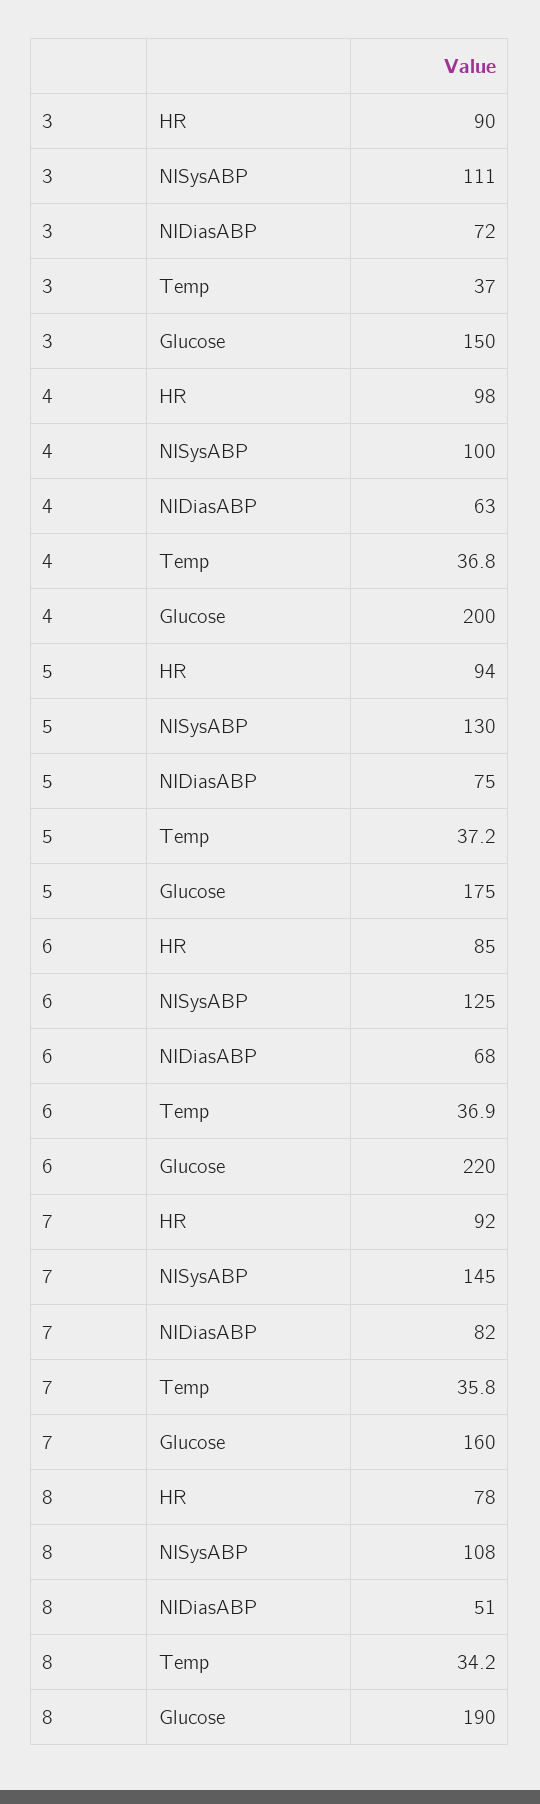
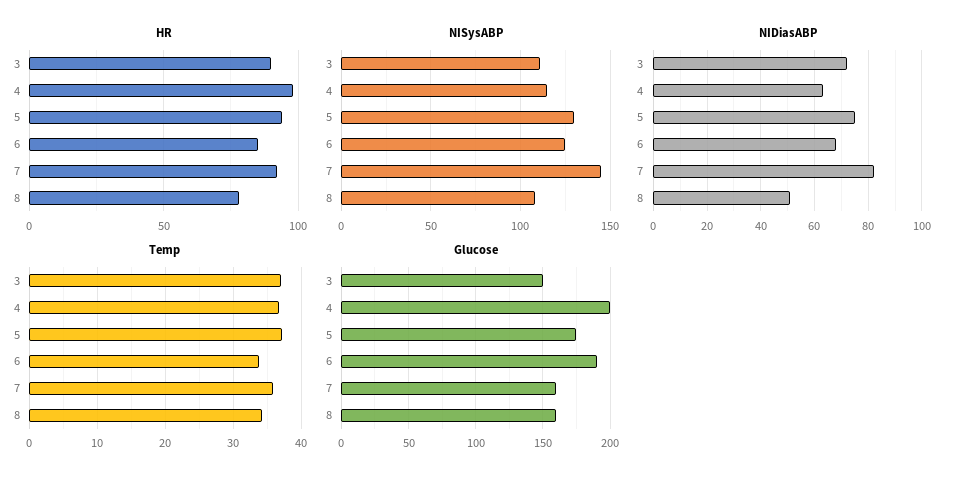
  {
    "HR": {
      "3": 90,
      "4": 98,
      "5": 94,
      "6": 85,
      "7": 92,
      "8": 78
    },
    "NISysABP": {
      "3": 111,
-     "4": 100,
+     "4": 115,
      "5": 130,
      "6": 125,
      "7": 145,
      "8": 108
    },
    "NIDiasABP": {
      "3": 72,
      "4": 63,
      "5": 75,
      "6": 68,
      "7": 82,
      "8": 51
    },
    "Temp": {
      "3": 37,
      "4": 36.8,
      "5": 37.2,
-     "6": 36.9,
+     "6": 34,
      "7": 35.8,
      "8": 34.2
    },
    "Glucose": {
      "3": 150,
      "4": 200,
      "5": 175,
-     "6": 220,
+     "6": 190,
      "7": 160,
-     "8": 190
+     "8": 160
    }
  }

